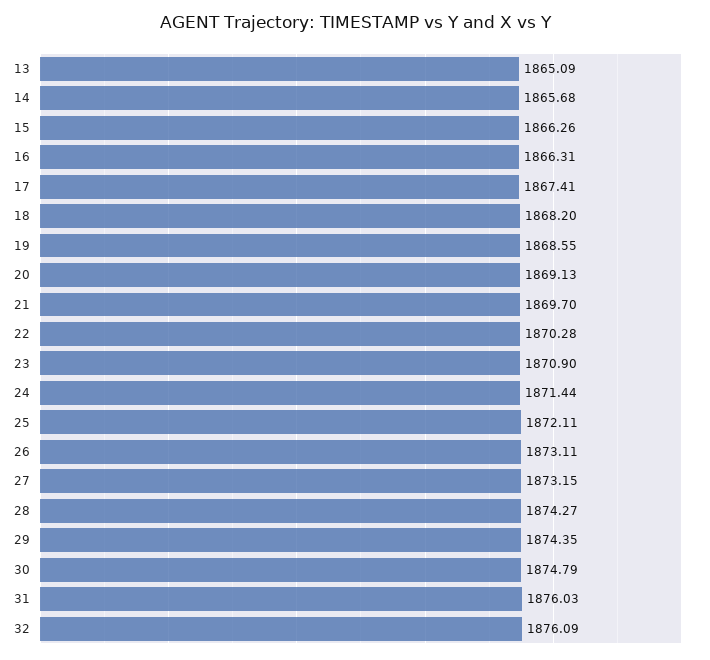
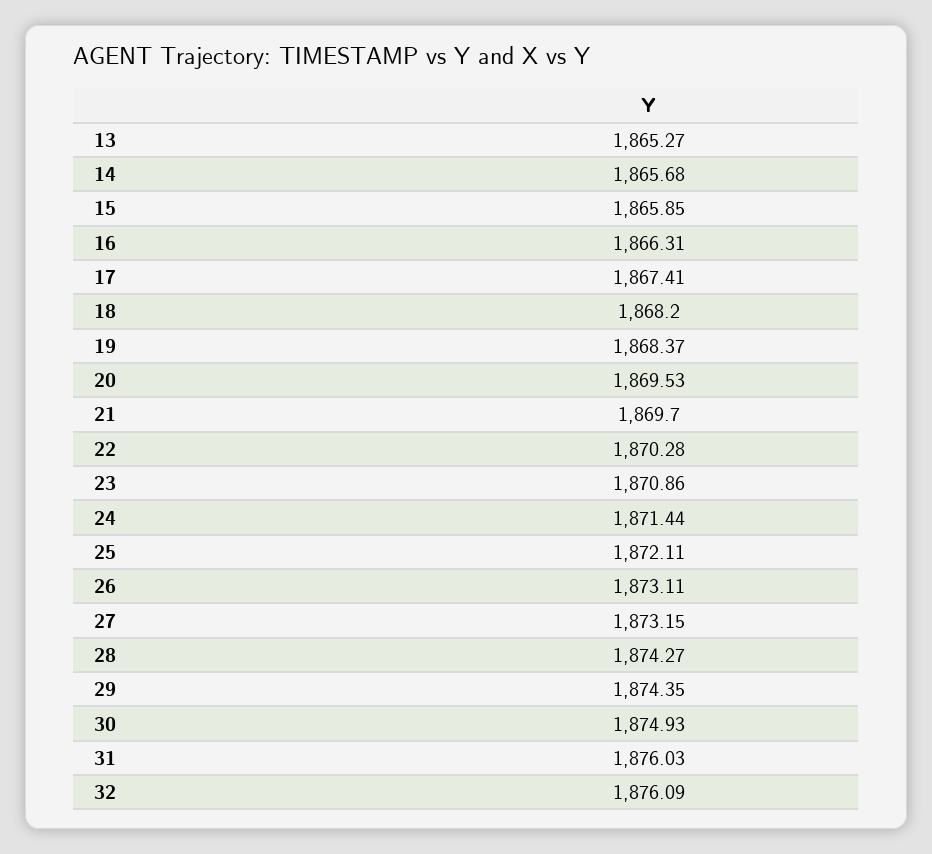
  {
-   "13": 1865.09,
+   "13": 1865.27,
    "14": 1865.68,
-   "15": 1866.26,
+   "15": 1865.85,
    "16": 1866.31,
    "17": 1867.41,
    "18": 1868.2,
-   "19": 1868.55,
+   "19": 1868.37,
-   "20": 1869.13,
+   "20": 1869.53,
    "21": 1869.7,
    "22": 1870.28,
-   "23": 1870.9,
+   "23": 1870.86,
    "24": 1871.44,
    "25": 1872.11,
    "26": 1873.11,
    "27": 1873.15,
    "28": 1874.27,
    "29": 1874.35,
-   "30": 1874.79,
+   "30": 1874.93,
    "31": 1876.03,
    "32": 1876.09
  }

